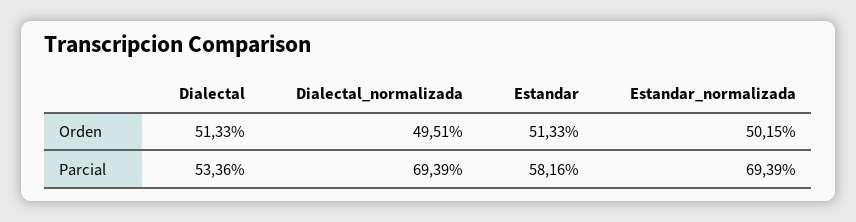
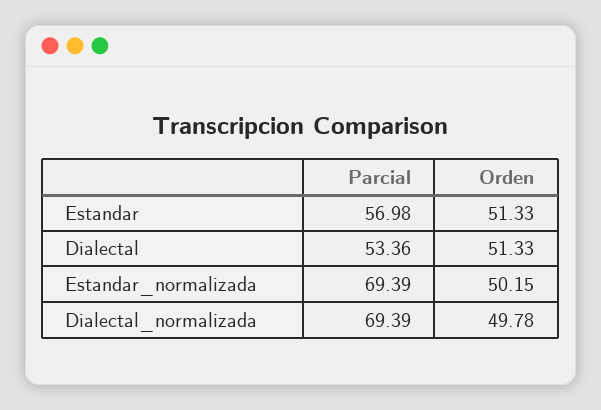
  {
    "Dialectal": {
      "Orden": 51.33,
      "Parcial": 53.36
    },
    "Dialectal_normalizada": {
-     "Orden": 49.51,
+     "Orden": 49.78,
      "Parcial": 69.39
    },
    "Estandar": {
      "Orden": 51.33,
-     "Parcial": 58.16
+     "Parcial": 56.98
    },
    "Estandar_normalizada": {
      "Orden": 50.15,
      "Parcial": 69.39
    }
  }

